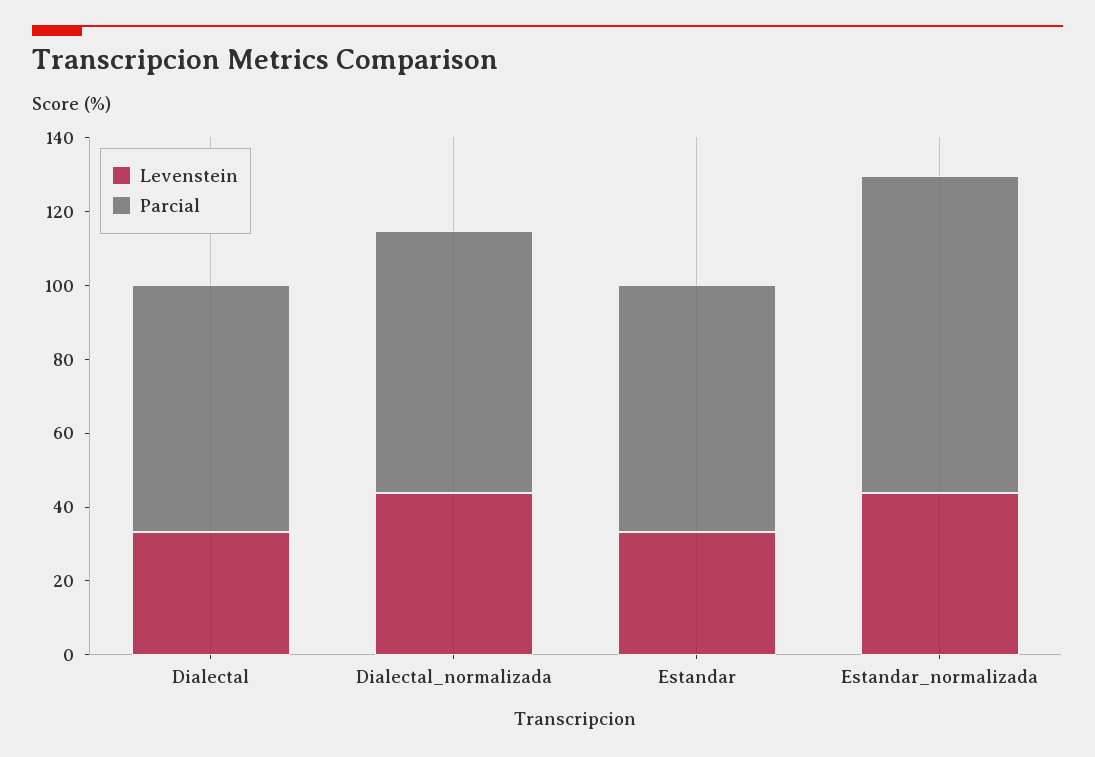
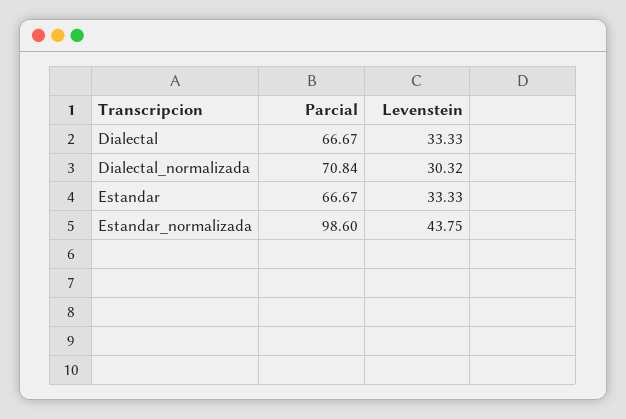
  {
    "Levenstein": {
      "Dialectal": 33.33,
-     "Dialectal_normalizada": 45,
+     "Dialectal_normalizada": 30.32,
      "Estandar": 33.33,
      "Estandar_normalizada": 43.75
    },
    "Parcial": {
      "Dialectal": 66.67,
      "Dialectal_normalizada": 70.84,
      "Estandar": 66.67,
-     "Estandar_normalizada": 85
+     "Estandar_normalizada": 98.6
    }
  }

